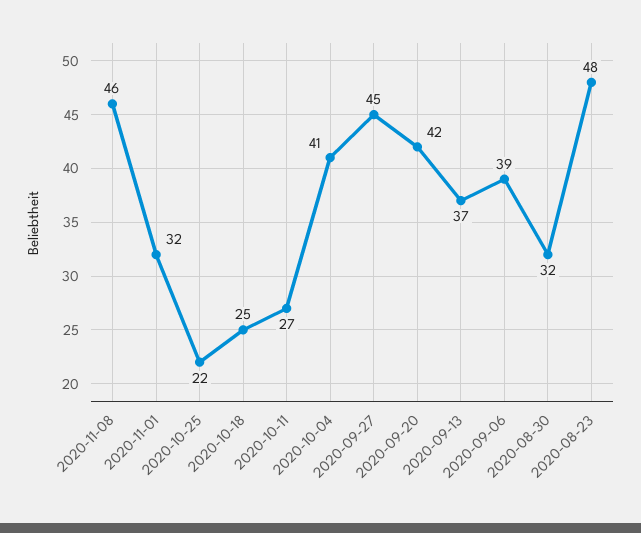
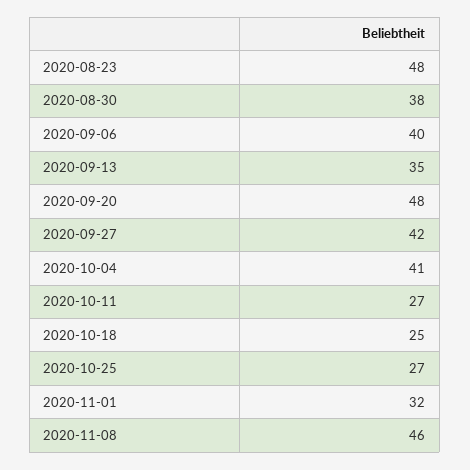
  {
    "2020-11-08": 46,
    "2020-11-01": 32,
-   "2020-10-25": 22,
+   "2020-10-25": 27,
    "2020-10-18": 25,
    "2020-10-11": 27,
    "2020-10-04": 41,
-   "2020-09-27": 45,
+   "2020-09-27": 42,
-   "2020-09-20": 42,
+   "2020-09-20": 48,
-   "2020-09-13": 37,
+   "2020-09-13": 35,
-   "2020-09-06": 39,
+   "2020-09-06": 40,
-   "2020-08-30": 32,
+   "2020-08-30": 38,
    "2020-08-23": 48
  }

